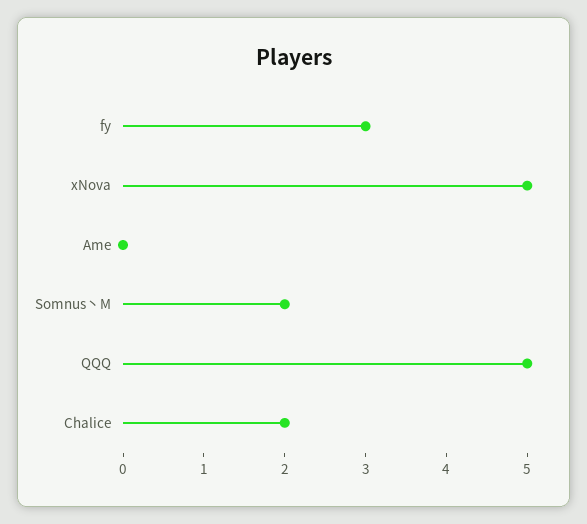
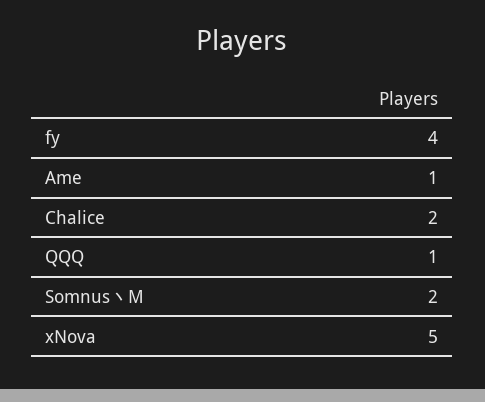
  {
-   "fy": 3,
+   "fy": 4,
    "xNova": 5,
-   "Ame": 0,
+   "Ame": 1,
    "Somnus丶M": 2,
-   "QQQ": 5,
+   "QQQ": 1,
    "Chalice": 2
  }

